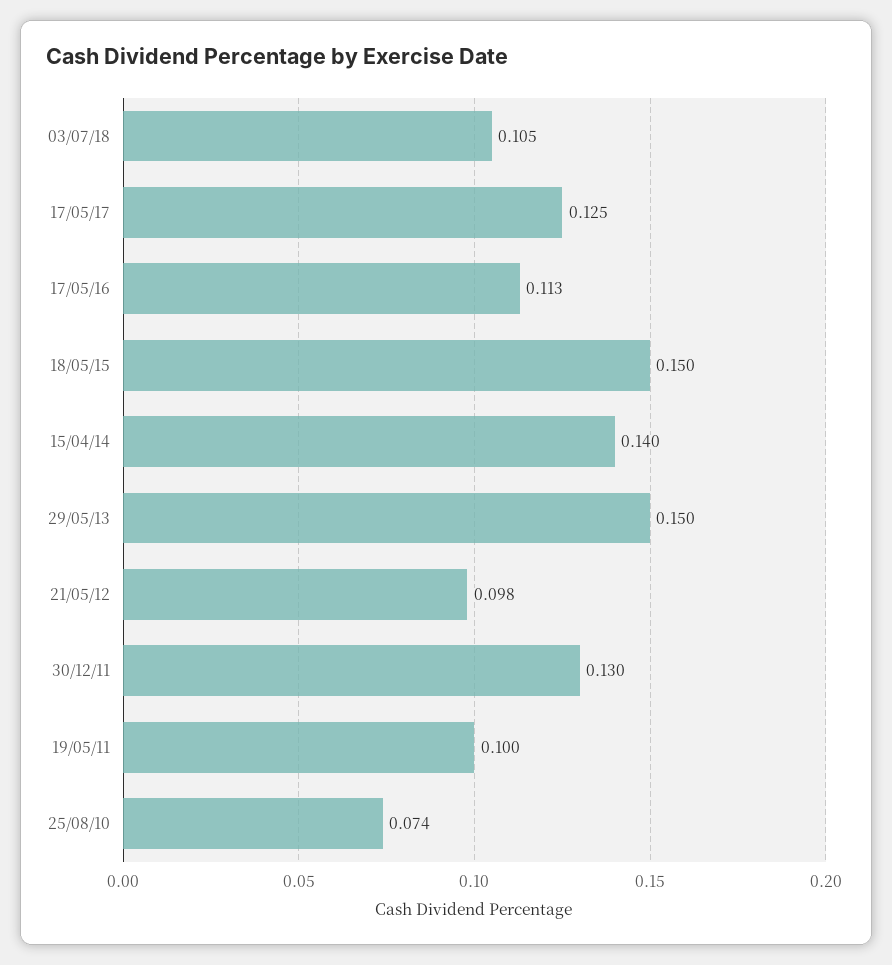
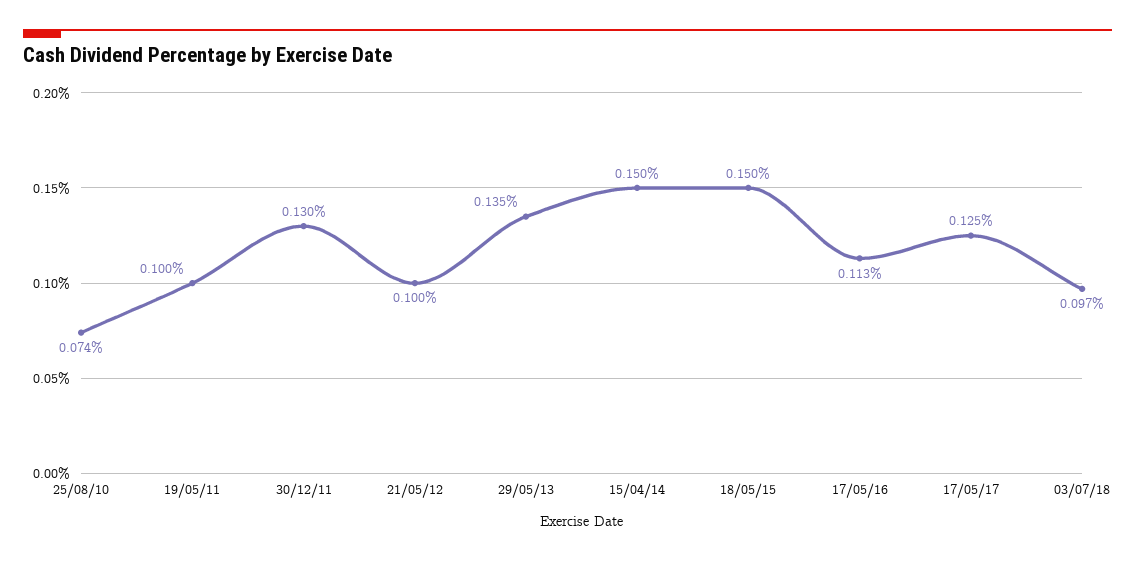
  {
-   "03/07/18": 0.105,
+   "03/07/18": 0.097,
    "17/05/17": 0.125,
    "17/05/16": 0.113,
    "18/05/15": 0.15,
-   "15/04/14": 0.14,
+   "15/04/14": 0.15,
-   "29/05/13": 0.15,
+   "29/05/13": 0.135,
-   "21/05/12": 0.098,
+   "21/05/12": 0.1,
    "30/12/11": 0.13,
    "19/05/11": 0.1,
    "25/08/10": 0.074
  }

